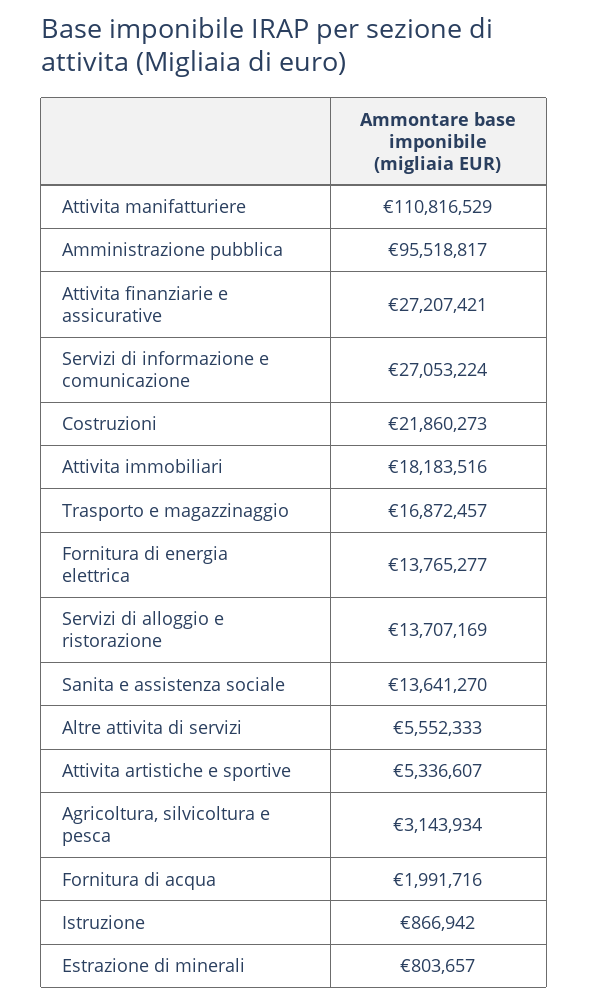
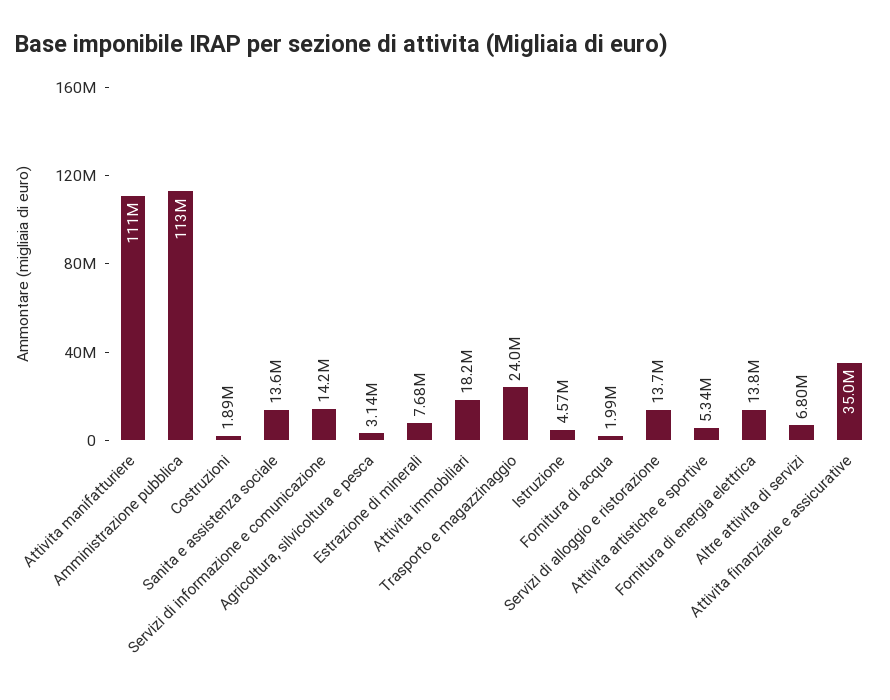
  {
    "Attivita manifatturiere": 110816529,
-   "Amministrazione pubblica": 95518817,
+   "Amministrazione pubblica": 113000000,
-   "Attivita finanziarie e assicurative": 27207421,
+   "Attivita finanziarie e assicurative": 35000000,
-   "Servizi di informazione e comunicazione": 27053224,
+   "Servizi di informazione e comunicazione": 14200000,
-   "Costruzioni": 21860273,
+   "Costruzioni": 1890000,
    "Attivita immobiliari": 18183516,
-   "Trasporto e magazzinaggio": 16872457,
+   "Trasporto e magazzinaggio": 24000000,
    "Fornitura di energia elettrica": 13765277,
    "Servizi di alloggio e ristorazione": 13707169,
    "Sanita e assistenza sociale": 13641270,
-   "Altre attivita di servizi": 5552333,
+   "Altre attivita di servizi": 6800000,
    "Attivita artistiche e sportive": 5336607,
    "Agricoltura, silvicoltura e pesca": 3143934,
    "Fornitura di acqua": 1991716,
-   "Istruzione": 866942,
+   "Istruzione": 4570000,
-   "Estrazione di minerali": 803657
+   "Estrazione di minerali": 7680000
  }

